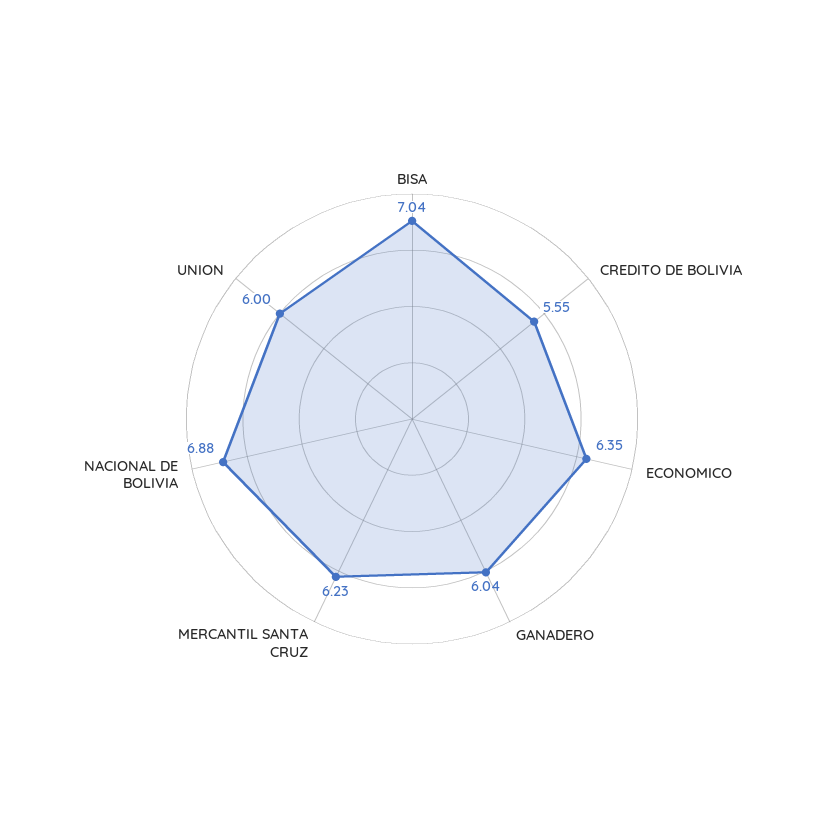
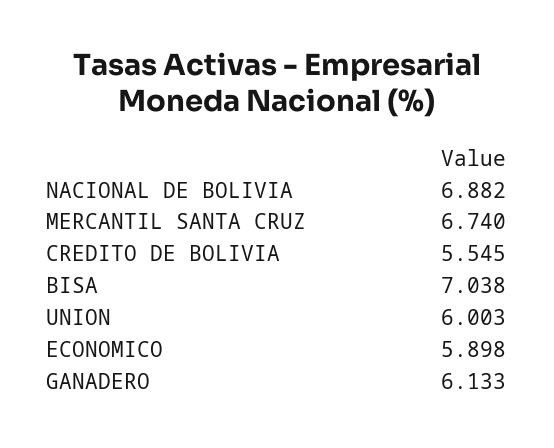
  {
    "BISA": 7.038,
    "CREDITO DE BOLIVIA": 5.545,
-   "ECONOMICO": 6.35,
+   "ECONOMICO": 5.898,
-   "GANADERO": 6.04,
+   "GANADERO": 6.133,
-   "MERCANTIL SANTA CRUZ": 6.23,
+   "MERCANTIL SANTA CRUZ": 6.74,
    "NACIONAL DE BOLIVIA": 6.882,
    "UNION": 6.003
  }

